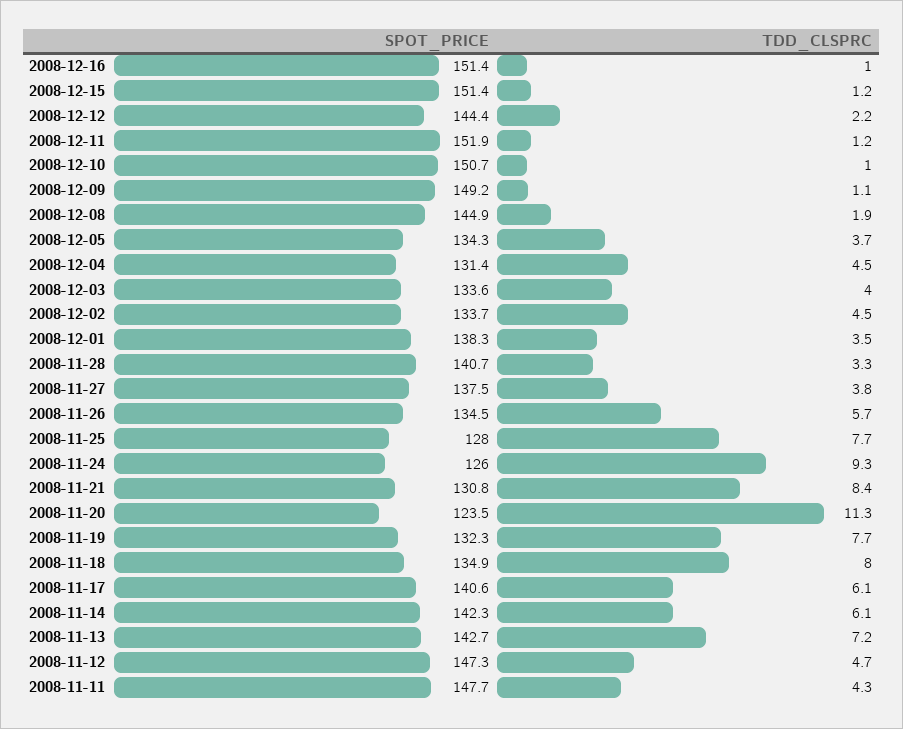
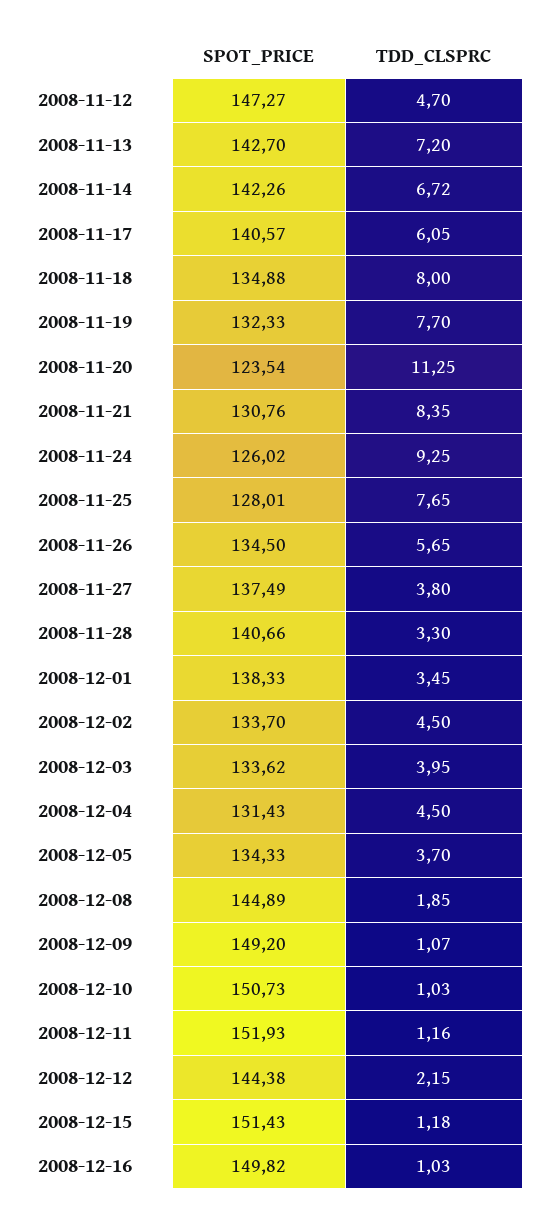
  {
    "SPOT_PRICE": {
-     "2008-12-16": 151.4,
+     "2008-12-16": 149.82,
      "2008-12-15": 151.43,
      "2008-12-12": 144.38,
      "2008-12-11": 151.93,
      "2008-12-10": 150.73,
      "2008-12-09": 149.2,
      "2008-12-08": 144.89,
      "2008-12-05": 134.33,
      "2008-12-04": 131.43,
      "2008-12-03": 133.62,
      "2008-12-02": 133.7,
      "2008-12-01": 138.33,
      "2008-11-28": 140.66,
      "2008-11-27": 137.49,
      "2008-11-26": 134.5,
      "2008-11-25": 128.01,
      "2008-11-24": 126.02,
      "2008-11-21": 130.76,
      "2008-11-20": 123.54,
      "2008-11-19": 132.33,
      "2008-11-18": 134.88,
      "2008-11-17": 140.57,
      "2008-11-14": 142.26,
      "2008-11-13": 142.7,
-     "2008-11-12": 147.27,
+     "2008-11-12": 147.27
-     "2008-11-11": 147.7
    },
    "TDD_CLSPRC": {
      "2008-12-16": 1.03,
      "2008-12-15": 1.18,
      "2008-12-12": 2.15,
      "2008-12-11": 1.16,
      "2008-12-10": 1.03,
      "2008-12-09": 1.07,
      "2008-12-08": 1.85,
      "2008-12-05": 3.7,
      "2008-12-04": 4.5,
      "2008-12-03": 3.95,
      "2008-12-02": 4.5,
      "2008-12-01": 3.45,
      "2008-11-28": 3.3,
      "2008-11-27": 3.8,
      "2008-11-26": 5.65,
      "2008-11-25": 7.65,
      "2008-11-24": 9.25,
      "2008-11-21": 8.35,
      "2008-11-20": 11.25,
      "2008-11-19": 7.7,
      "2008-11-18": 8,
      "2008-11-17": 6.05,
-     "2008-11-14": 6.1,
+     "2008-11-14": 6.72,
      "2008-11-13": 7.2,
-     "2008-11-12": 4.7,
+     "2008-11-12": 4.7
-     "2008-11-11": 4.3
    }
  }

